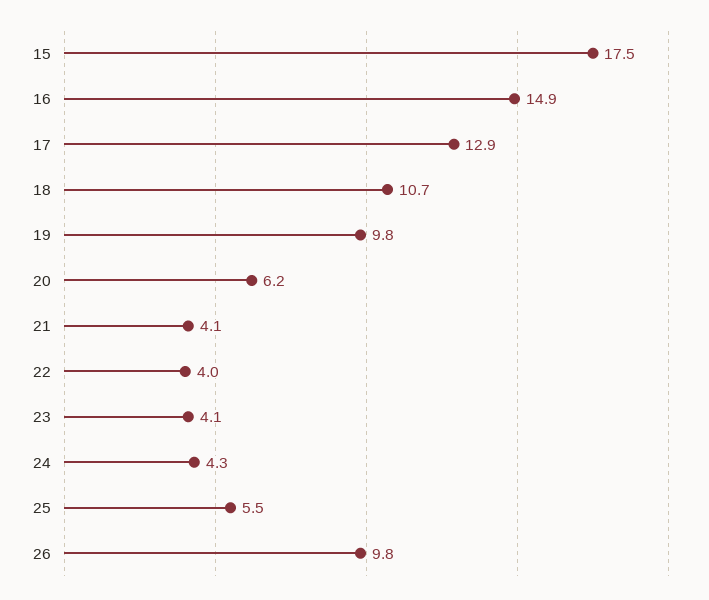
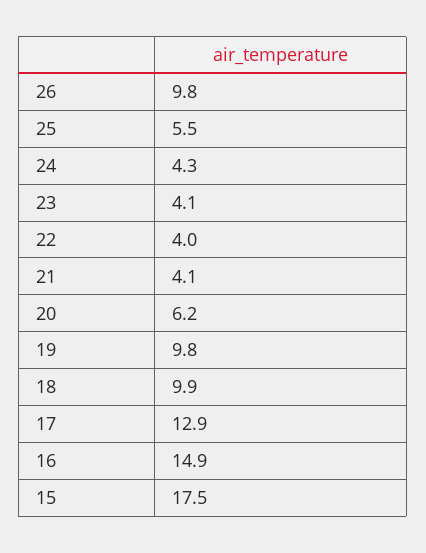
  {
    "15": 17.5,
    "16": 14.9,
    "17": 12.9,
-   "18": 10.7,
+   "18": 9.9,
    "19": 9.8,
    "20": 6.2,
    "21": 4.1,
    "22": 4,
    "23": 4.1,
    "24": 4.3,
    "25": 5.5,
    "26": 9.8
  }

